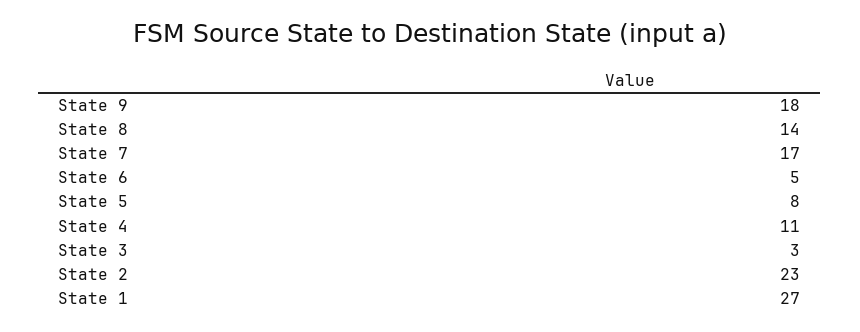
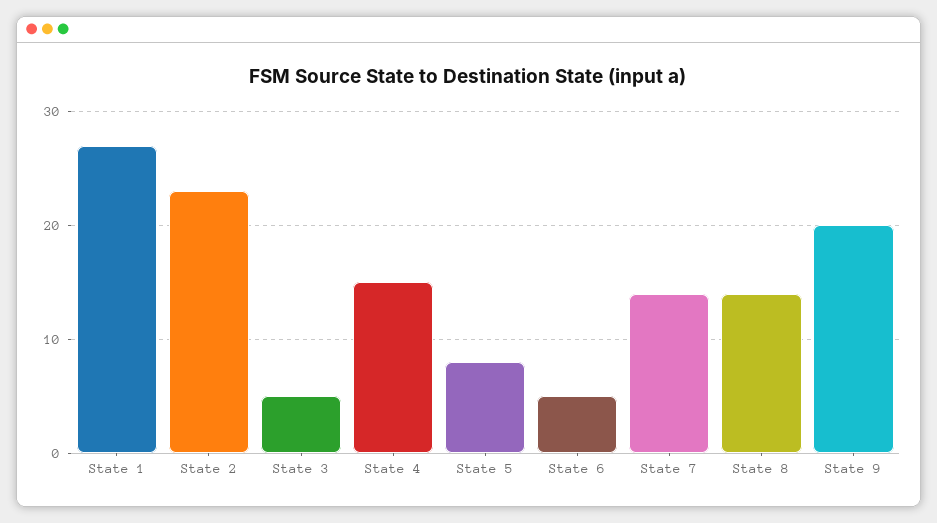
  {
-   "State 9": 18,
+   "State 9": 20,
    "State 8": 14,
-   "State 7": 17,
+   "State 7": 14,
    "State 6": 5,
    "State 5": 8,
-   "State 4": 11,
+   "State 4": 15,
-   "State 3": 3,
+   "State 3": 5,
    "State 2": 23,
    "State 1": 27
  }

